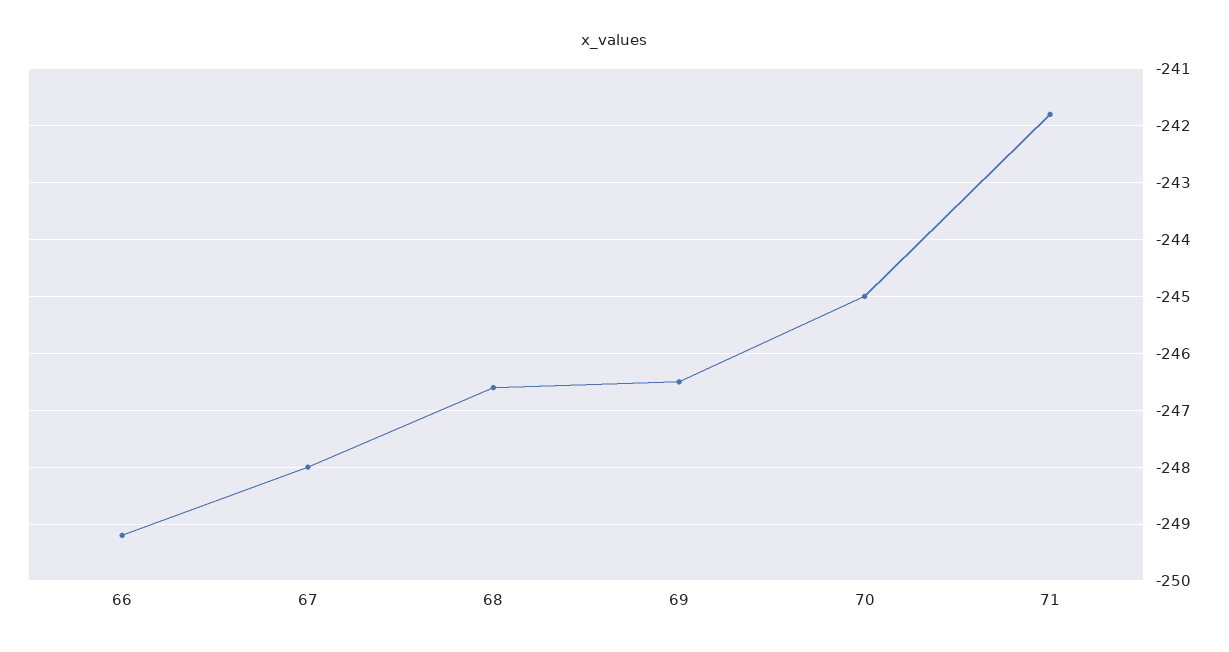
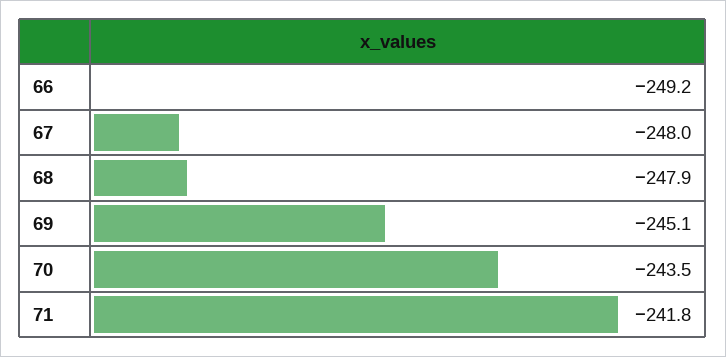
  {
    "66": -249.2,
    "67": -248,
-   "68": -246.5,
+   "68": -247.9,
-   "69": -246.5,
+   "69": -245.1,
-   "70": -245,
+   "70": -243.5,
    "71": -241.8
  }

